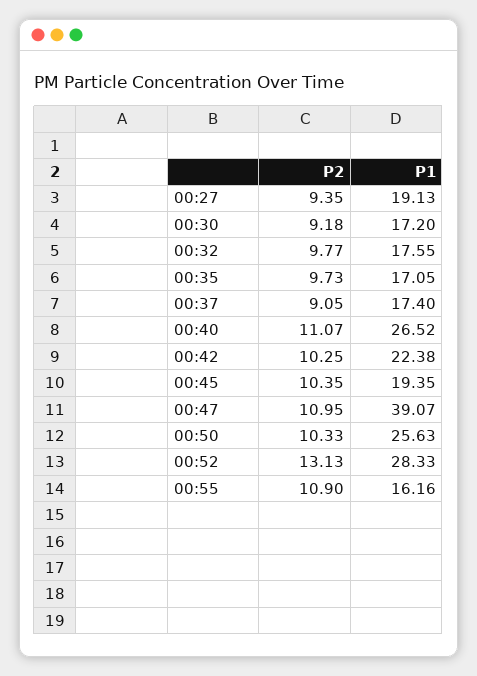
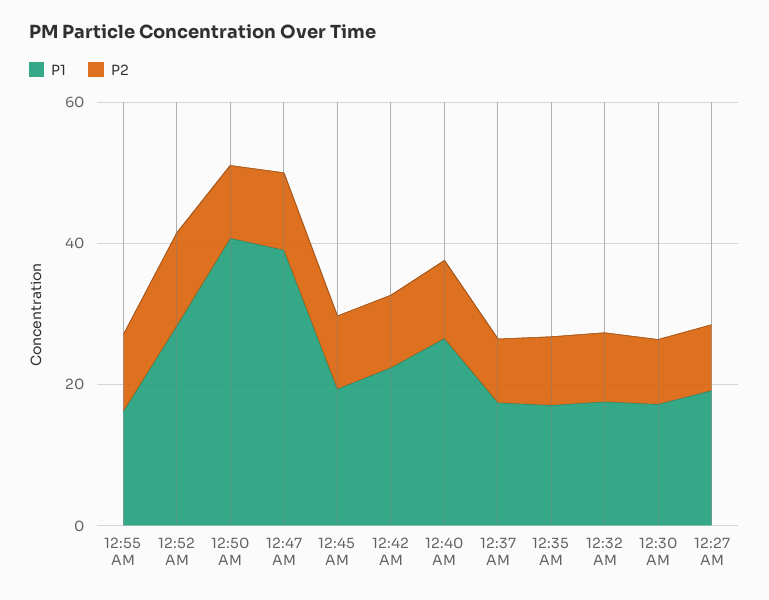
  {
    "P2": {
      "00:27": 9.35,
      "00:30": 9.18,
      "00:32": 9.77,
      "00:35": 9.73,
      "00:37": 9.05,
      "00:40": 11.07,
      "00:42": 10.25,
      "00:45": 10.35,
      "00:47": 10.95,
      "00:50": 10.33,
      "00:52": 13.13,
      "00:55": 10.9
    },
    "P1": {
      "00:27": 19.13,
      "00:30": 17.2,
      "00:32": 17.55,
      "00:35": 17.05,
      "00:37": 17.4,
      "00:40": 26.52,
      "00:42": 22.38,
      "00:45": 19.35,
      "00:47": 39.07,
-     "00:50": 25.63,
+     "00:50": 40,
      "00:52": 28.33,
      "00:55": 16.16
    }
  }

